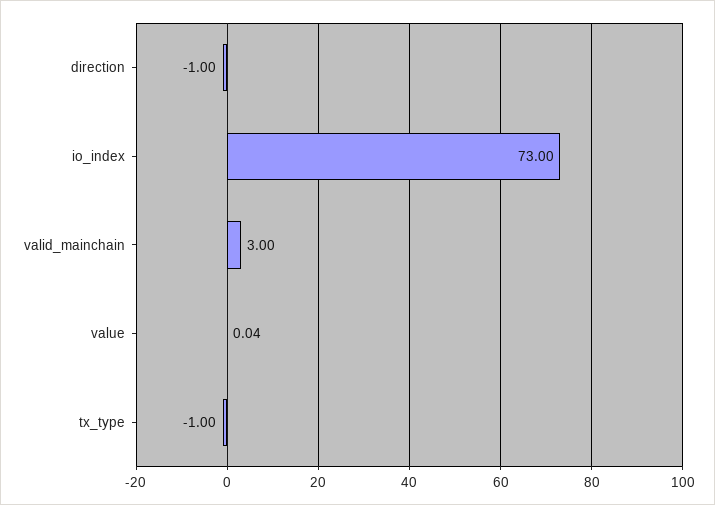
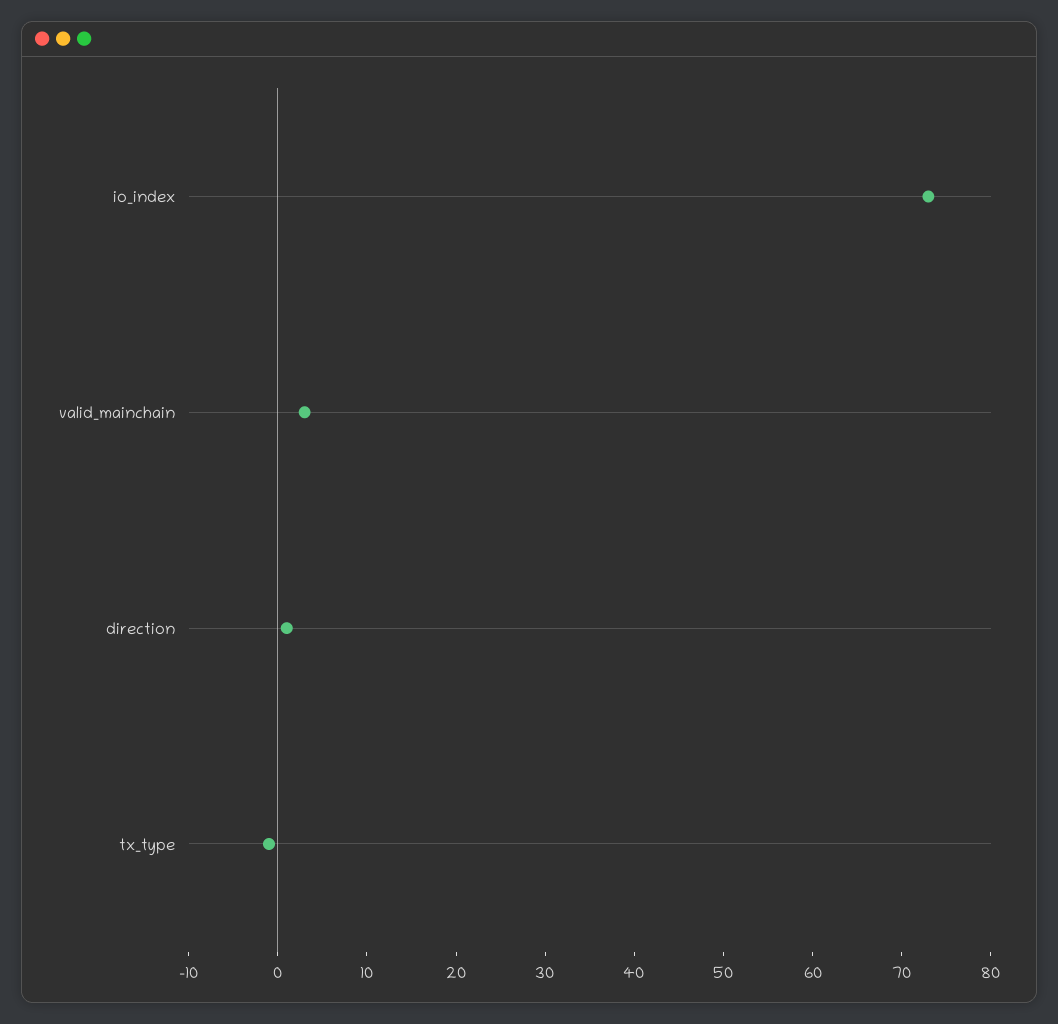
  {
-   "direction": -1,
+   "direction": 1,
    "io_index": 73,
    "valid_mainchain": 3,
-   "value": 0.04,
    "tx_type": -1
  }

